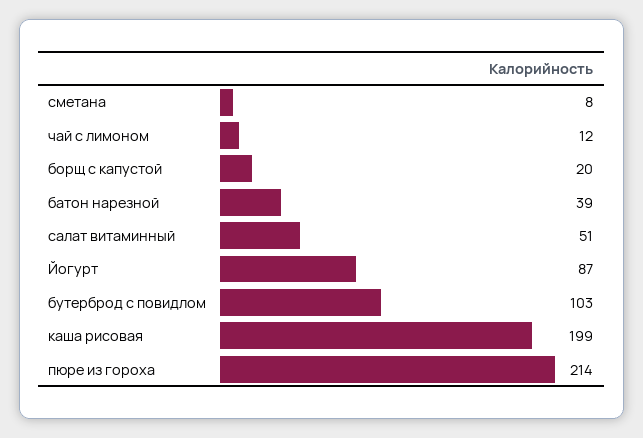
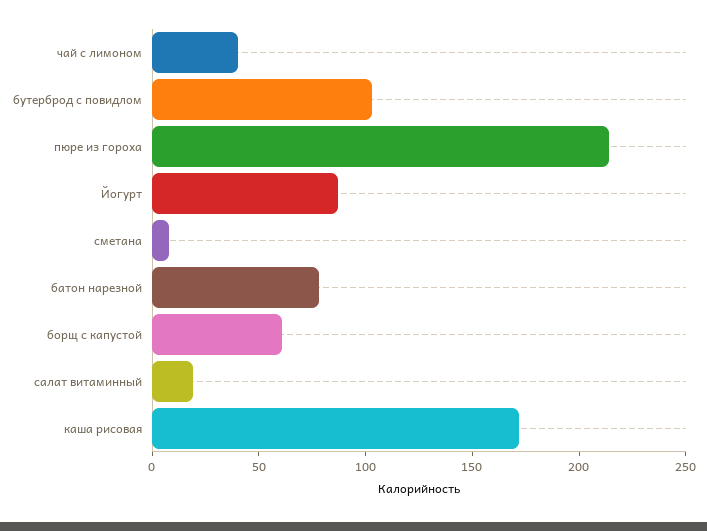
  {
    "сметана": 8,
-   "чай с лимоном": 12,
+   "чай с лимоном": 40,
-   "борщ с капустой": 20,
+   "борщ с капустой": 60,
-   "батон нарезной": 39,
+   "батон нарезной": 80,
-   "салат витаминный": 51,
+   "салат витаминный": 20,
    "Йогурт": 87,
    "бутерброд с повидлом": 103,
-   "каша рисовая": 199,
+   "каша рисовая": 170,
    "пюре из гороха": 214
  }

